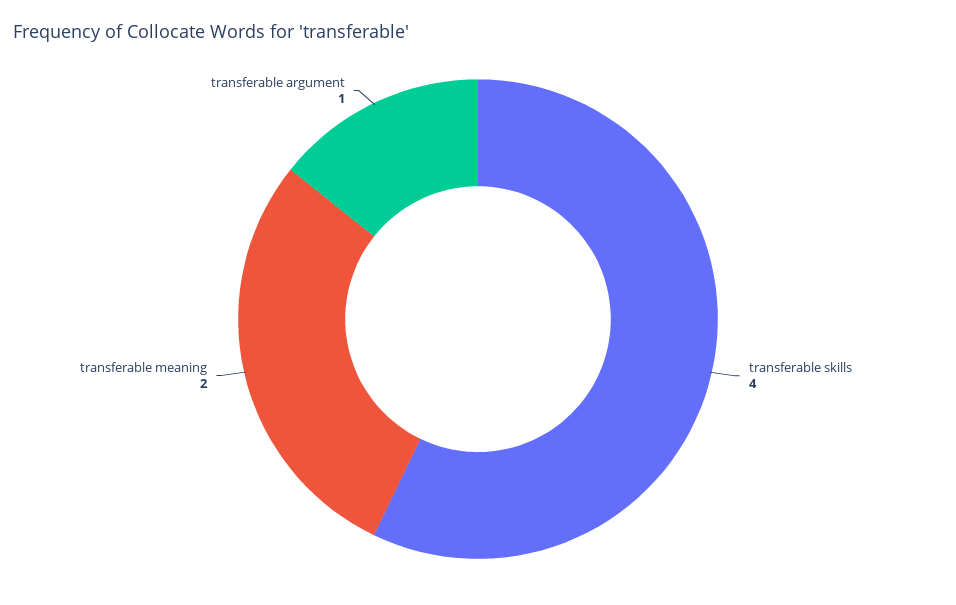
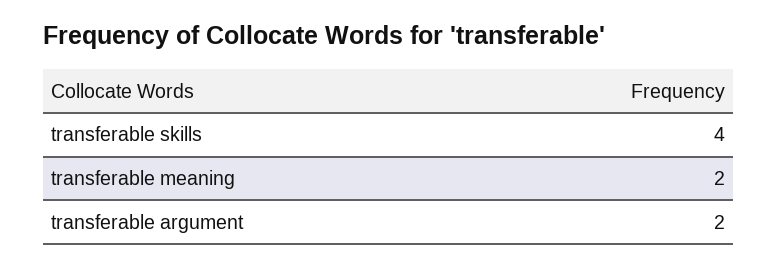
  {
    "transferable skills": 4,
    "transferable meaning": 2,
-   "transferable argument": 1
+   "transferable argument": 2
  }

